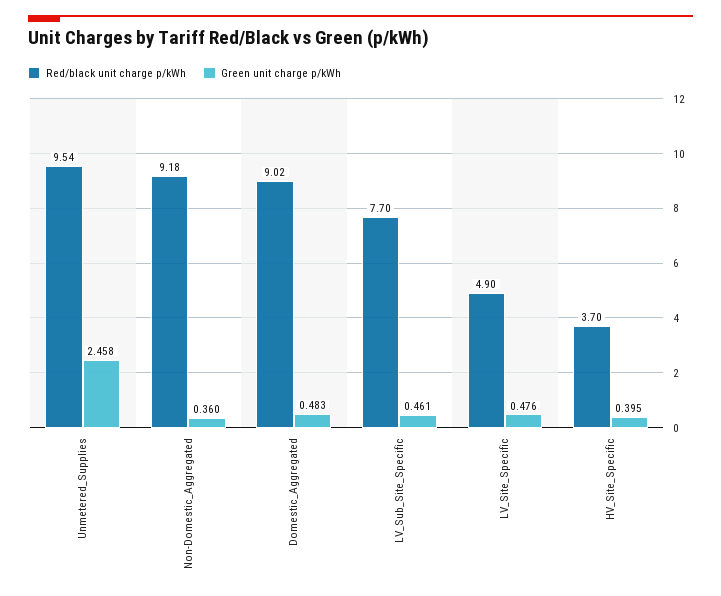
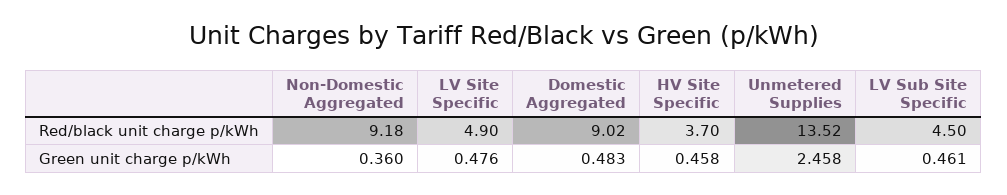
  {
    "Red/black unit charge p/kWh": {
-     "Unmetered_Supplies": 9.54,
+     "Unmetered_Supplies": 13.52,
      "Non-Domestic_Aggregated": 9.18,
      "Domestic_Aggregated": 9.02,
-     "LV_Sub_Site_Specific": 7.7,
+     "LV_Sub_Site_Specific": 4.5,
      "LV_Site_Specific": 4.9,
      "HV_Site_Specific": 3.7
    },
    "Green unit charge p/kWh": {
      "Unmetered_Supplies": 2.458,
      "Non-Domestic_Aggregated": 0.36,
      "Domestic_Aggregated": 0.483,
      "LV_Sub_Site_Specific": 0.461,
      "LV_Site_Specific": 0.476,
-     "HV_Site_Specific": 0.395
+     "HV_Site_Specific": 0.458
    }
  }

